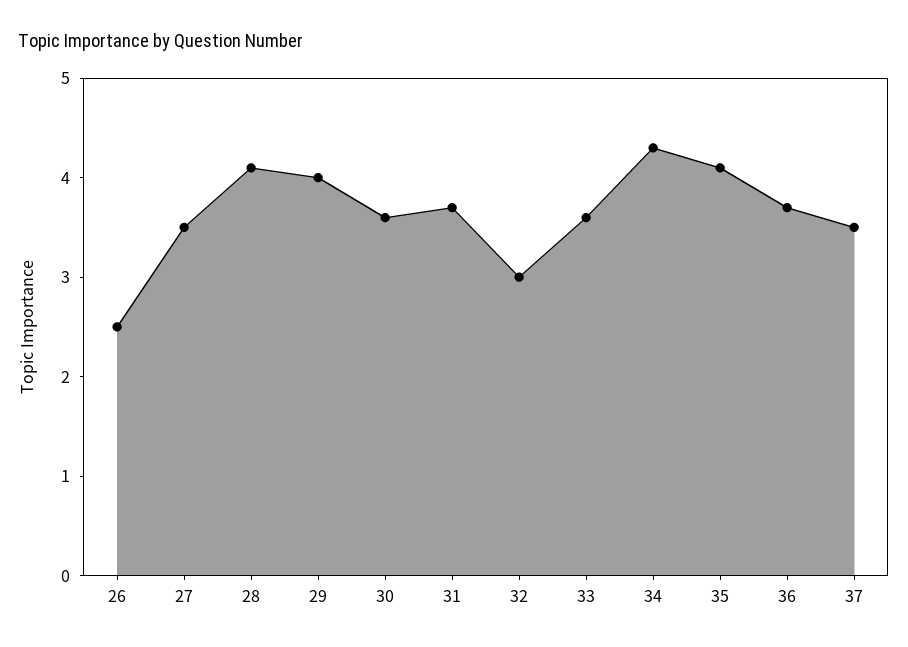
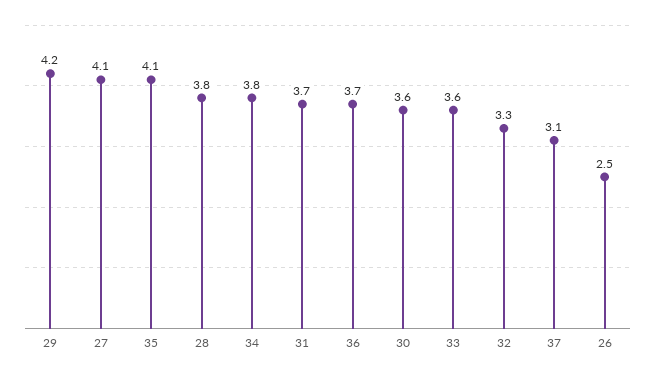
  {
    "26": 2.5,
-   "27": 3.5,
+   "27": 4.1,
-   "28": 4.1,
+   "28": 3.8,
-   "29": 4,
+   "29": 4.2,
    "30": 3.6,
    "31": 3.7,
-   "32": 3,
+   "32": 3.3,
    "33": 3.6,
-   "34": 4.3,
+   "34": 3.8,
    "35": 4.1,
    "36": 3.7,
-   "37": 3.5
+   "37": 3.1
  }

